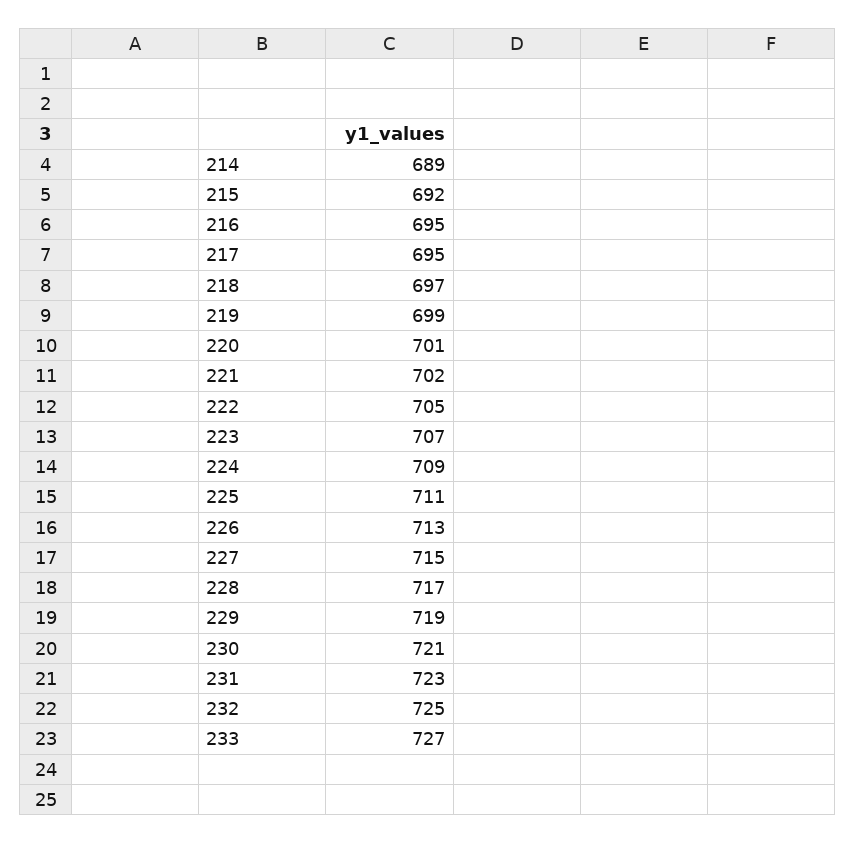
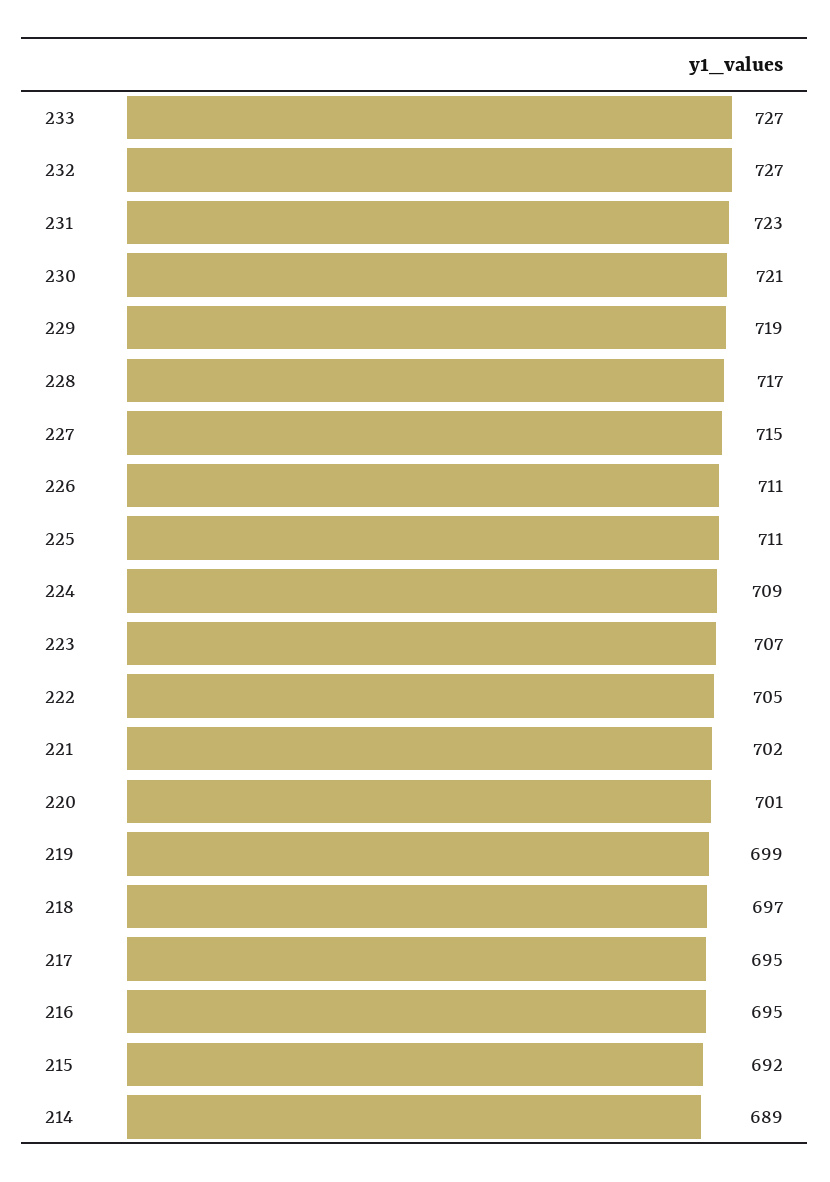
  {
    "214": 689,
    "215": 692,
    "216": 695,
    "217": 695,
    "218": 697,
    "219": 699,
    "220": 701,
    "221": 702,
    "222": 705,
    "223": 707,
    "224": 709,
    "225": 711,
-   "226": 713,
+   "226": 711,
    "227": 715,
    "228": 717,
    "229": 719,
    "230": 721,
    "231": 723,
-   "232": 725,
+   "232": 727,
    "233": 727
  }

